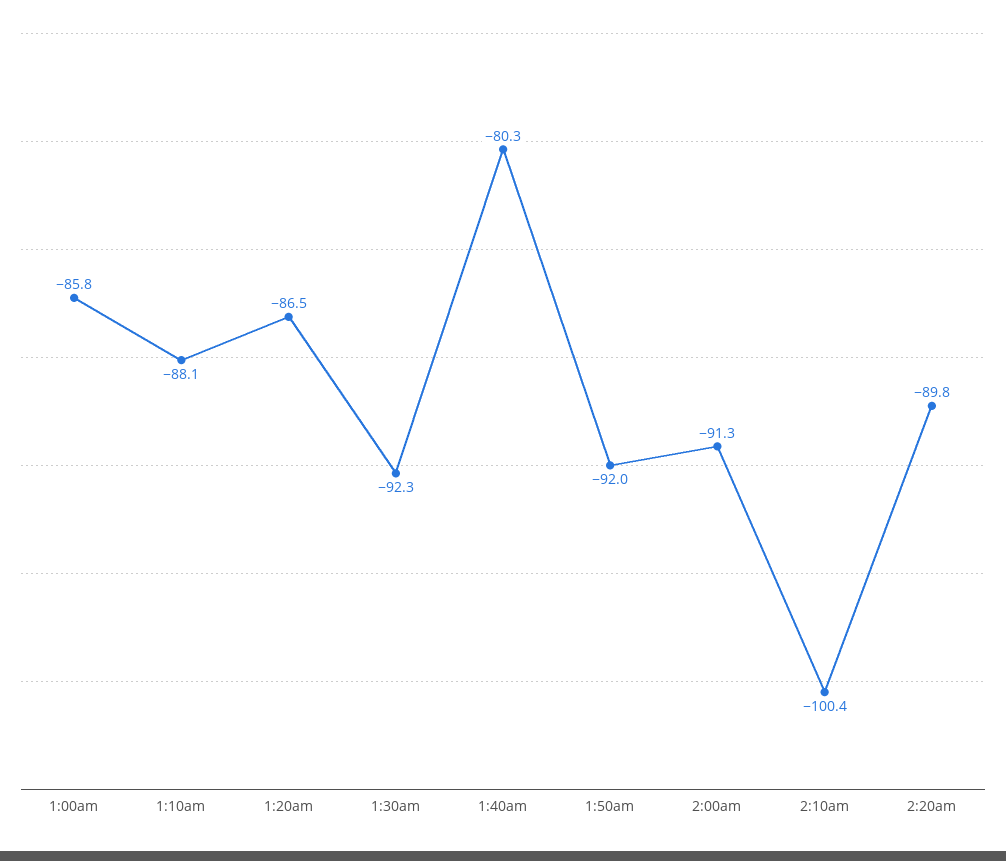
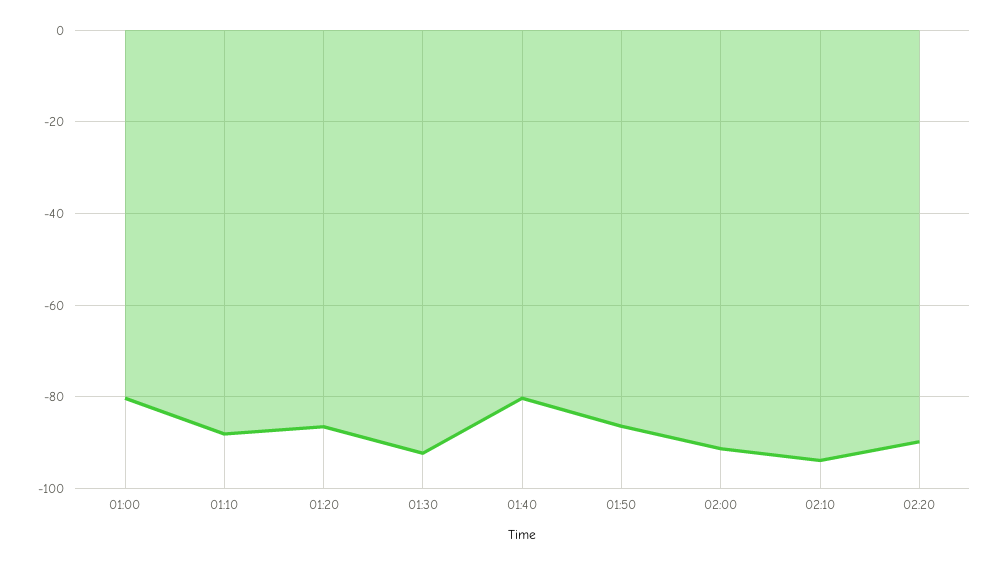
  {
-   "1:00am": -85.8,
+   "1:00am": -80,
    "1:10am": -88.1,
    "1:20am": -86.5,
    "1:30am": -92.3,
    "1:40am": -80.3,
-   "1:50am": -92,
+   "1:50am": -86,
    "2:00am": -91.3,
-   "2:10am": -100.4,
+   "2:10am": -94,
    "2:20am": -89.8
  }

